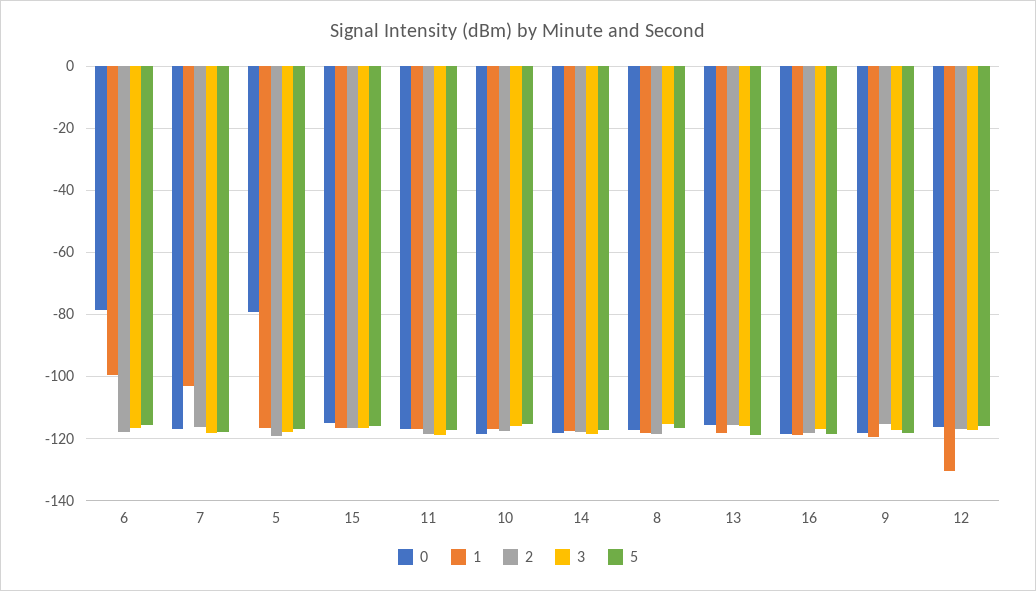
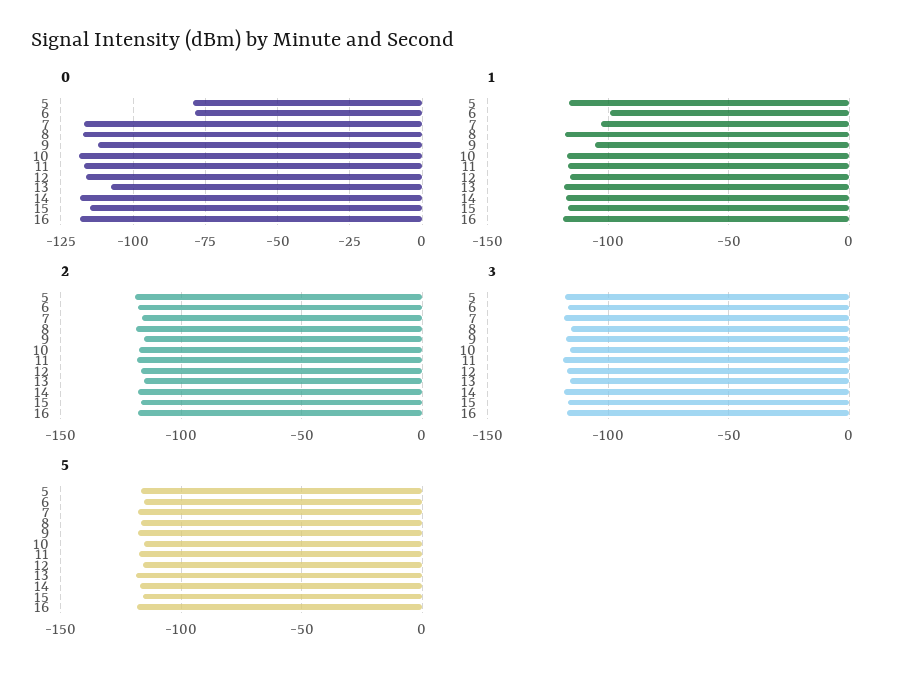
  {
    "0": {
      "6": -78,
      "7": -118,
      "5": -80,
      "15": -116,
      "11": -116,
      "10": -118,
      "14": -118,
      "8": -118,
-     "13": -116,
+     "13": -107.5,
      "16": -118,
-     "9": -118,
+     "9": -112.5,
      "12": -116
    },
    "1": {
      "6": -100,
      "7": -104,
      "5": -116,
      "15": -116,
      "11": -116,
      "10": -118,
      "14": -118,
      "8": -118,
      "13": -118,
      "16": -118,
-     "9": -120,
+     "9": -105,
-     "12": -130
+     "12": -115
    },
    "2": {
      "6": -118,
      "7": -116,
      "5": -120,
      "15": -116,
      "11": -118,
      "10": -118,
      "14": -118,
      "8": -118,
      "13": -116,
      "16": -118,
      "9": -116,
      "12": -116
    },
    "3": {
      "6": -116,
      "7": -118,
      "5": -118,
      "15": -116,
      "11": -118,
      "10": -116,
      "14": -118,
      "8": -116,
      "13": -116,
      "16": -118,
      "9": -118,
      "12": -118
    },
    "5": {
      "6": -116,
      "7": -118,
      "5": -116,
      "15": -116,
      "11": -118,
      "10": -116,
      "14": -118,
      "8": -116,
      "13": -118,
      "16": -118,
      "9": -118,
      "12": -116
    }
  }

